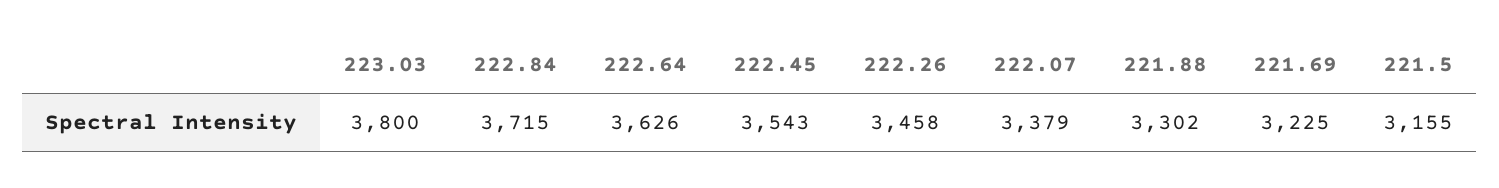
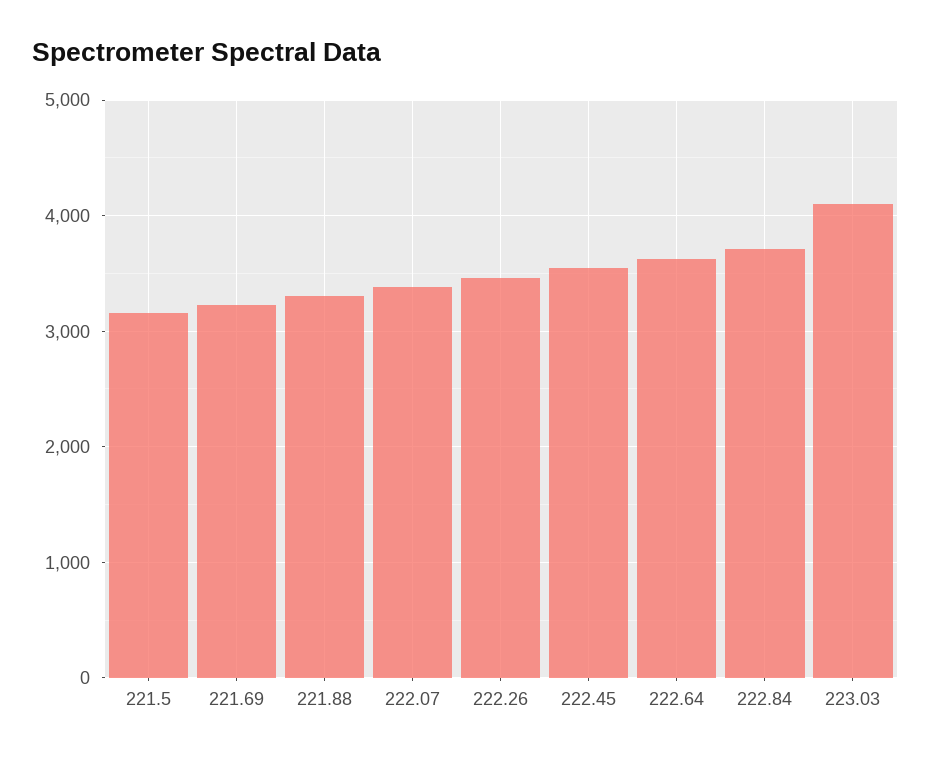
  {
-   "223.03": 3800,
+   "223.03": 4100,
    "222.84": 3715,
    "222.64": 3626,
    "222.45": 3543,
    "222.26": 3458,
    "222.07": 3379,
    "221.88": 3302,
    "221.69": 3225,
    "221.5": 3155
  }

